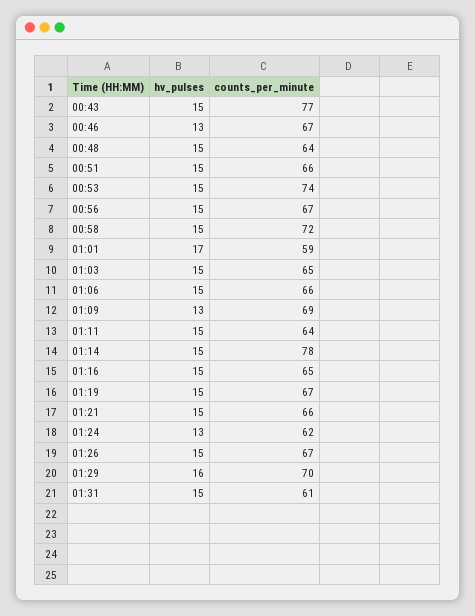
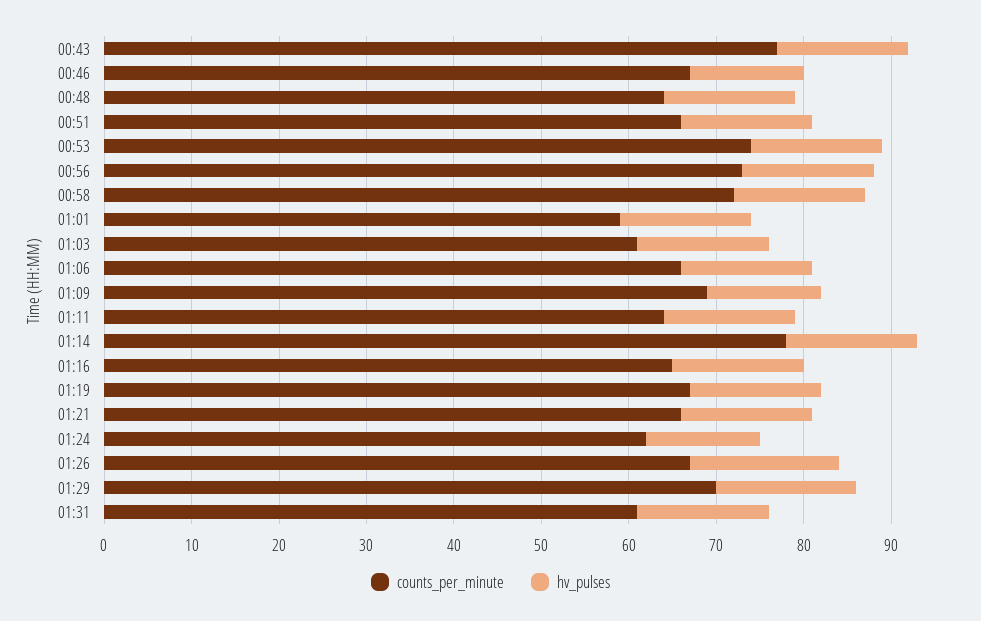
  {
    "hv_pulses": {
      "00:43": 15,
      "00:46": 13,
      "00:48": 15,
      "00:51": 15,
      "00:53": 15,
      "00:56": 15,
      "00:58": 15,
-     "01:01": 17,
+     "01:01": 15,
      "01:03": 15,
      "01:06": 15,
      "01:09": 13,
      "01:11": 15,
      "01:14": 15,
      "01:16": 15,
      "01:19": 15,
      "01:21": 15,
      "01:24": 13,
-     "01:26": 15,
+     "01:26": 17,
      "01:29": 16,
      "01:31": 15
    },
    "counts_per_minute": {
      "00:43": 77,
      "00:46": 67,
      "00:48": 64,
      "00:51": 66,
      "00:53": 74,
-     "00:56": 67,
+     "00:56": 73,
      "00:58": 72,
      "01:01": 59,
-     "01:03": 65,
+     "01:03": 61,
      "01:06": 66,
      "01:09": 69,
      "01:11": 64,
      "01:14": 78,
      "01:16": 65,
      "01:19": 67,
      "01:21": 66,
      "01:24": 62,
      "01:26": 67,
      "01:29": 70,
      "01:31": 61
    }
  }

